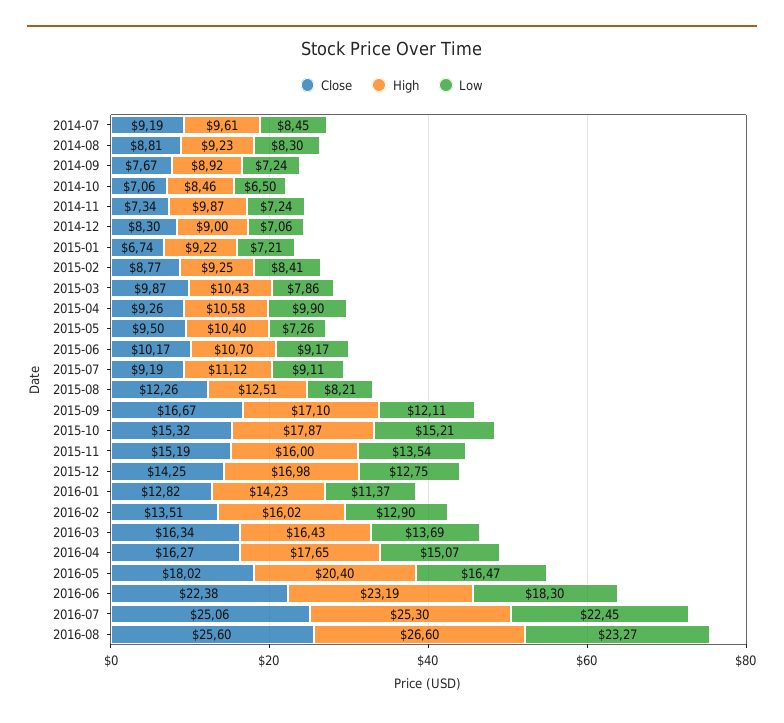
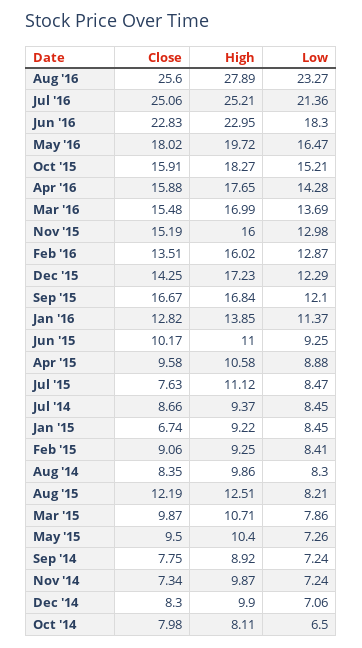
  {
    "Close": {
-     "2014-07": 9.19,
+     "2014-07": 8.66,
-     "2014-08": 8.81,
+     "2014-08": 8.35,
-     "2014-09": 7.67,
+     "2014-09": 7.75,
-     "2014-10": 7.06,
+     "2014-10": 7.98,
      "2014-11": 7.34,
      "2014-12": 8.3,
      "2015-01": 6.74,
-     "2015-02": 8.77,
+     "2015-02": 9.06,
      "2015-03": 9.87,
-     "2015-04": 9.26,
+     "2015-04": 9.58,
      "2015-05": 9.5,
      "2015-06": 10.17,
-     "2015-07": 9.19,
+     "2015-07": 7.63,
-     "2015-08": 12.26,
+     "2015-08": 12.19,
      "2015-09": 16.67,
-     "2015-10": 15.32,
+     "2015-10": 15.91,
      "2015-11": 15.19,
      "2015-12": 14.25,
      "2016-01": 12.82,
      "2016-02": 13.51,
-     "2016-03": 16.34,
+     "2016-03": 15.48,
-     "2016-04": 16.27,
+     "2016-04": 15.88,
      "2016-05": 18.02,
-     "2016-06": 22.38,
+     "2016-06": 22.83,
      "2016-07": 25.06,
      "2016-08": 25.6
    },
    "High": {
-     "2014-07": 9.61,
+     "2014-07": 9.37,
-     "2014-08": 9.23,
+     "2014-08": 9.86,
      "2014-09": 8.92,
-     "2014-10": 8.46,
+     "2014-10": 8.11,
      "2014-11": 9.87,
-     "2014-12": 9,
+     "2014-12": 9.9,
      "2015-01": 9.22,
      "2015-02": 9.25,
-     "2015-03": 10.43,
+     "2015-03": 10.71,
      "2015-04": 10.58,
      "2015-05": 10.4,
-     "2015-06": 10.7,
+     "2015-06": 11,
      "2015-07": 11.12,
      "2015-08": 12.51,
-     "2015-09": 17.1,
+     "2015-09": 16.84,
-     "2015-10": 17.87,
+     "2015-10": 18.27,
      "2015-11": 16,
-     "2015-12": 16.98,
+     "2015-12": 17.23,
-     "2016-01": 14.23,
+     "2016-01": 13.85,
      "2016-02": 16.02,
-     "2016-03": 16.43,
+     "2016-03": 16.99,
      "2016-04": 17.65,
-     "2016-05": 20.4,
+     "2016-05": 19.72,
-     "2016-06": 23.19,
+     "2016-06": 22.95,
-     "2016-07": 25.3,
+     "2016-07": 25.21,
-     "2016-08": 26.6
+     "2016-08": 27.89
    },
    "Low": {
      "2014-07": 8.45,
      "2014-08": 8.3,
      "2014-09": 7.24,
      "2014-10": 6.5,
      "2014-11": 7.24,
      "2014-12": 7.06,
-     "2015-01": 7.21,
+     "2015-01": 8.45,
      "2015-02": 8.41,
      "2015-03": 7.86,
-     "2015-04": 9.9,
+     "2015-04": 8.88,
      "2015-05": 7.26,
-     "2015-06": 9.17,
+     "2015-06": 9.25,
-     "2015-07": 9.11,
+     "2015-07": 8.47,
      "2015-08": 8.21,
-     "2015-09": 12.11,
+     "2015-09": 12.1,
      "2015-10": 15.21,
-     "2015-11": 13.54,
+     "2015-11": 12.98,
-     "2015-12": 12.75,
+     "2015-12": 12.29,
      "2016-01": 11.37,
-     "2016-02": 12.9,
+     "2016-02": 12.87,
      "2016-03": 13.69,
-     "2016-04": 15.07,
+     "2016-04": 14.28,
      "2016-05": 16.47,
      "2016-06": 18.3,
-     "2016-07": 22.45,
+     "2016-07": 21.36,
      "2016-08": 23.27
    }
  }

